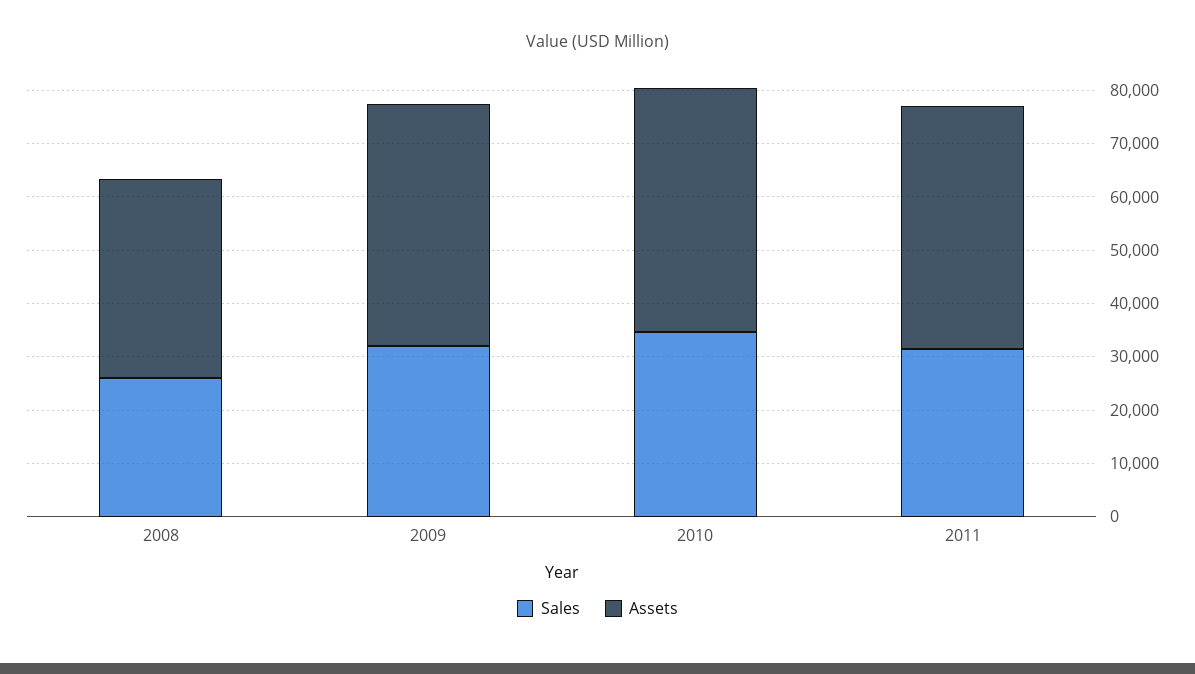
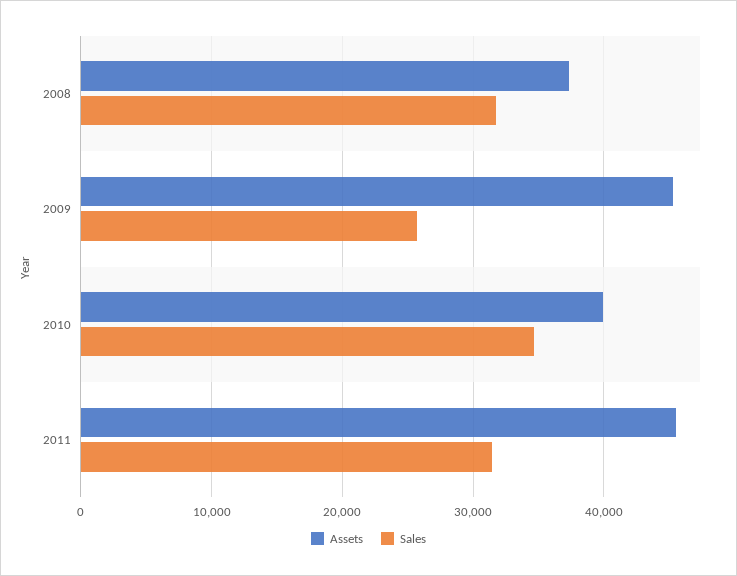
  {
    "Sales": {
-     "2008": 26000,
+     "2008": 32000,
-     "2009": 32000,
+     "2009": 26000,
      "2010": 35000,
      "2011": 31000
    },
    "Assets": {
      "2008": 37000,
      "2009": 45000,
-     "2010": 46000,
+     "2010": 40000,
      "2011": 46000
    }
  }

